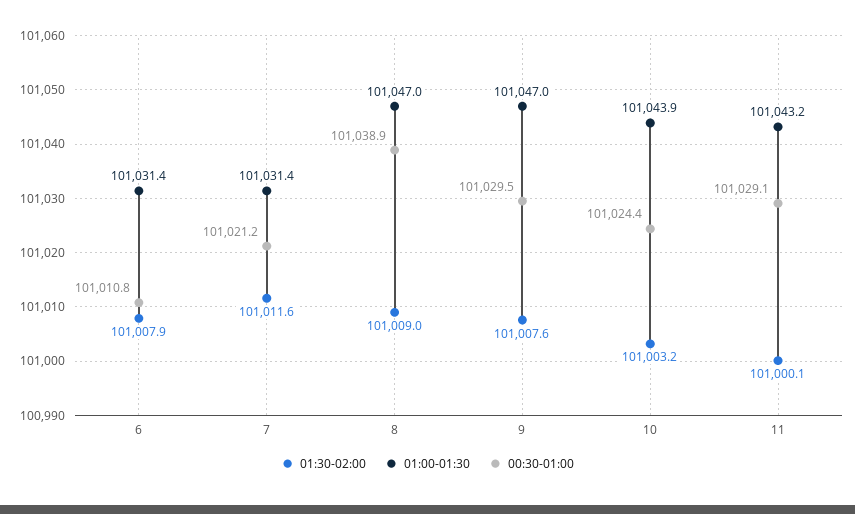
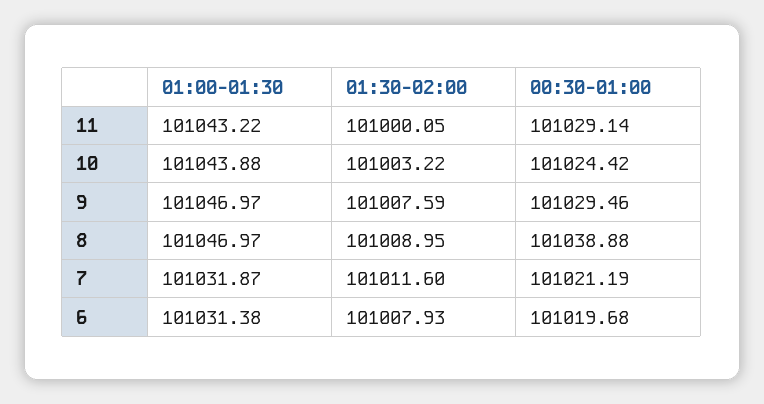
  {
    "01:30-02:00": {
      "6": 101007.93,
      "7": 101011.6,
      "8": 101008.95,
      "9": 101007.59,
      "10": 101003.22,
      "11": 101000.05
    },
    "01:00-01:30": {
      "6": 101031.38,
-     "7": 101031.4,
+     "7": 101031.87,
      "8": 101046.97,
      "9": 101046.97,
      "10": 101043.88,
      "11": 101043.22
    },
    "00:30-01:00": {
-     "6": 101010.8,
+     "6": 101019.68,
      "7": 101021.19,
      "8": 101038.88,
      "9": 101029.46,
      "10": 101024.42,
      "11": 101029.14
    }
  }

